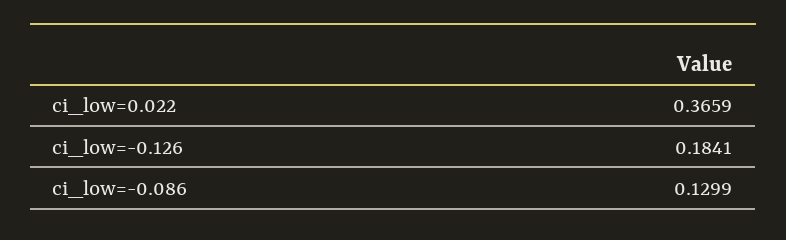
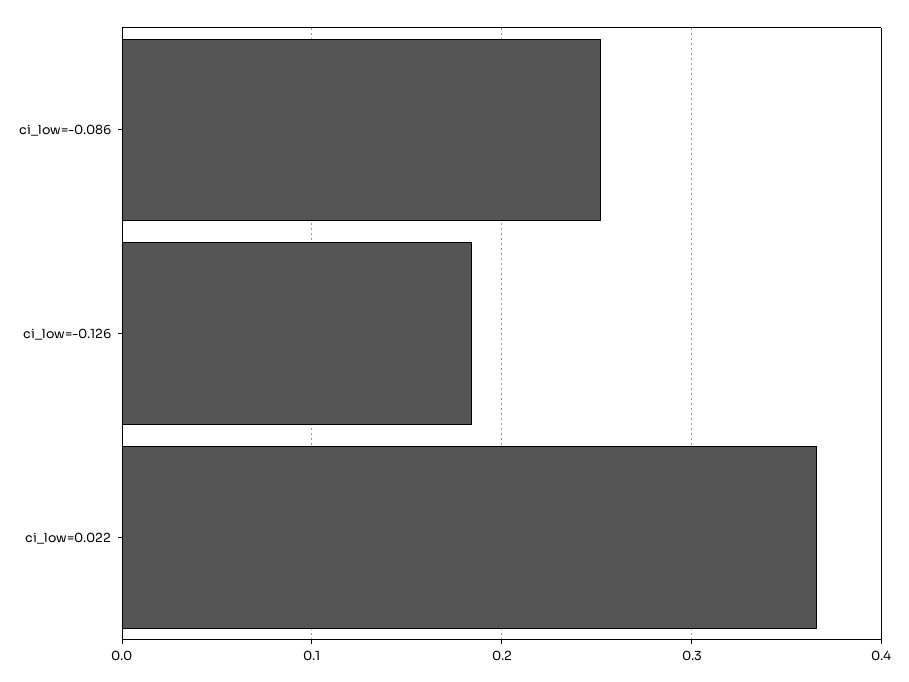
  {
    "ci_low=0.022": 0.3659,
    "ci_low=-0.126": 0.1841,
-   "ci_low=-0.086": 0.1299
+   "ci_low=-0.086": 0.25
  }

